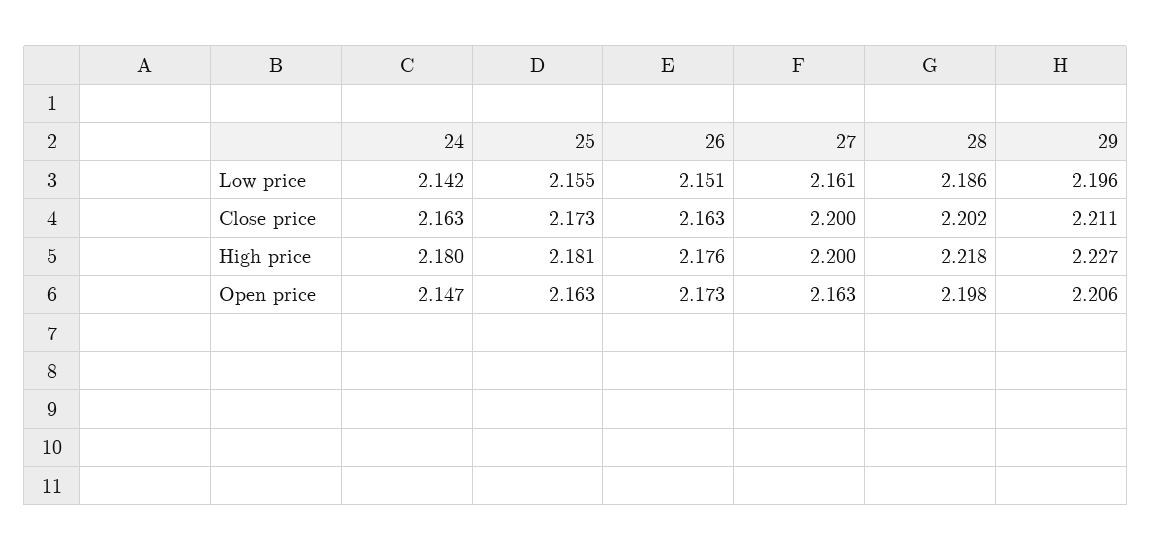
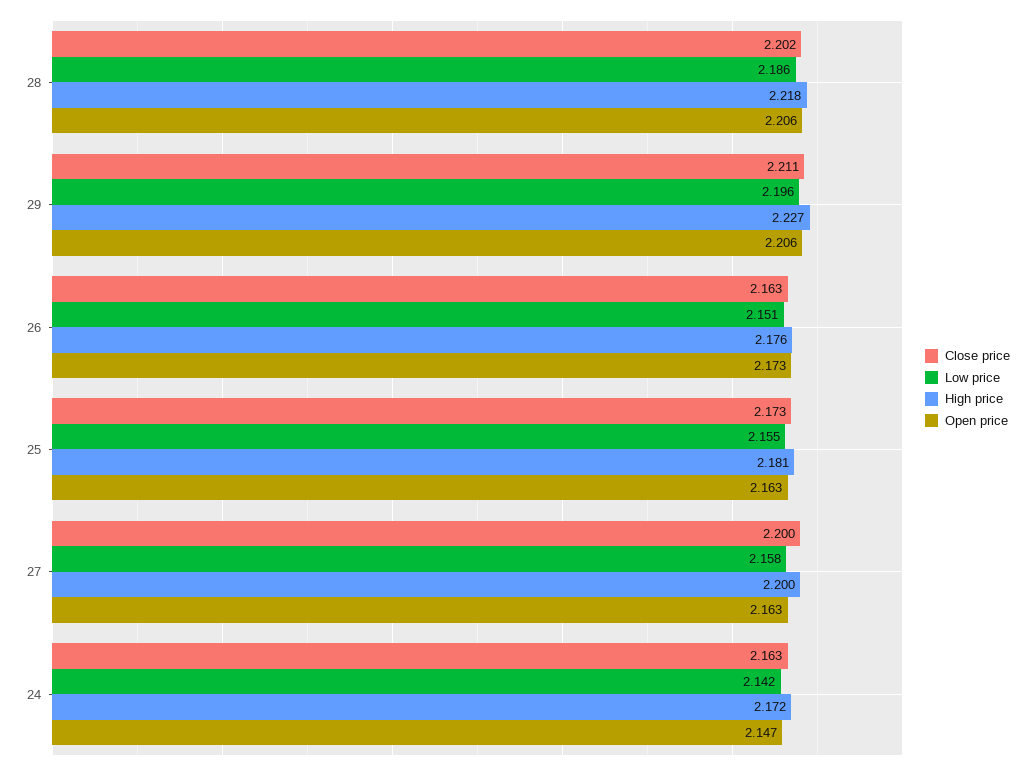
  {
    "Low price": {
      "24": 2.142,
      "25": 2.155,
      "26": 2.151,
-     "27": 2.161,
+     "27": 2.158,
      "28": 2.186,
      "29": 2.196
    },
    "Close price": {
      "24": 2.163,
      "25": 2.173,
      "26": 2.163,
      "27": 2.2,
      "28": 2.202,
      "29": 2.211
    },
    "High price": {
-     "24": 2.18,
+     "24": 2.172,
      "25": 2.181,
      "26": 2.176,
      "27": 2.2,
      "28": 2.218,
      "29": 2.227
    },
    "Open price": {
      "24": 2.147,
      "25": 2.163,
      "26": 2.173,
      "27": 2.163,
-     "28": 2.198,
+     "28": 2.206,
      "29": 2.206
    }
  }

